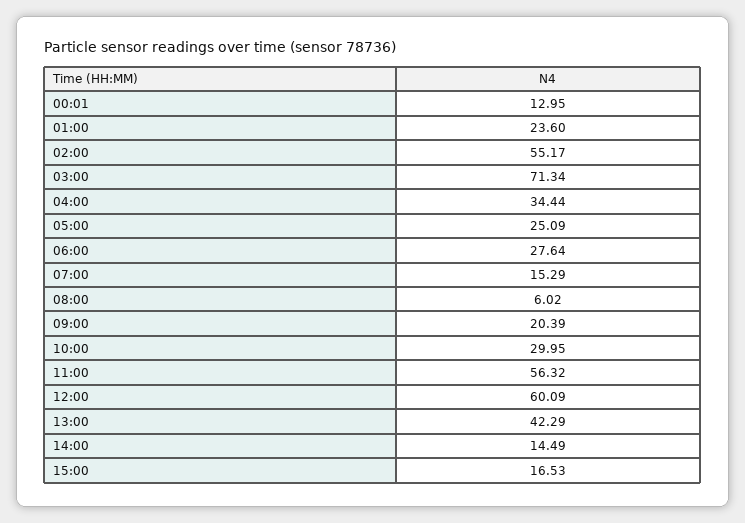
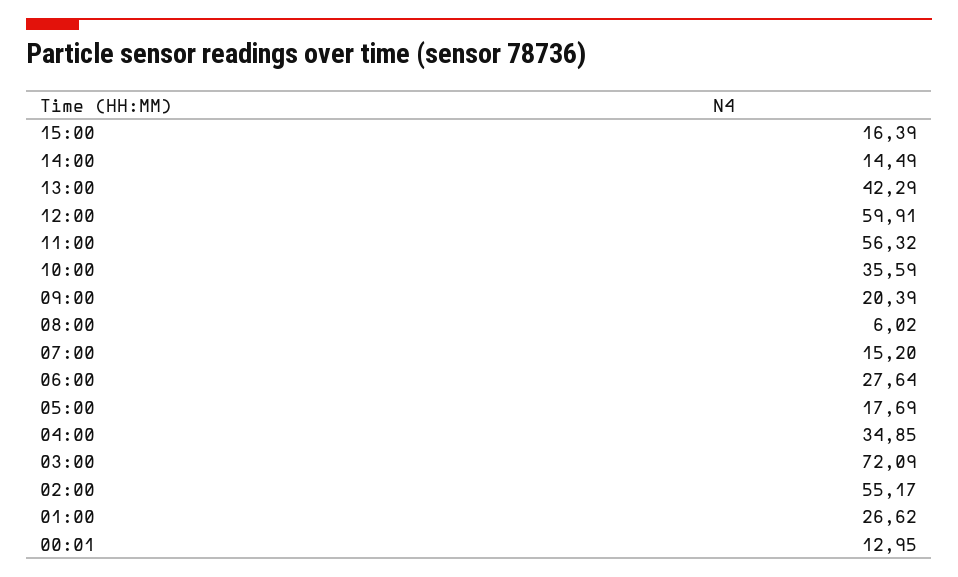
  {
    "00:01": 12.95,
-   "01:00": 23.6,
+   "01:00": 26.62,
    "02:00": 55.17,
-   "03:00": 71.34,
+   "03:00": 72.09,
-   "04:00": 34.44,
+   "04:00": 34.85,
-   "05:00": 25.09,
+   "05:00": 17.69,
    "06:00": 27.64,
-   "07:00": 15.29,
+   "07:00": 15.2,
    "08:00": 6.02,
    "09:00": 20.39,
-   "10:00": 29.95,
+   "10:00": 35.59,
    "11:00": 56.32,
-   "12:00": 60.09,
+   "12:00": 59.91,
    "13:00": 42.29,
    "14:00": 14.49,
-   "15:00": 16.53
+   "15:00": 16.39
  }

